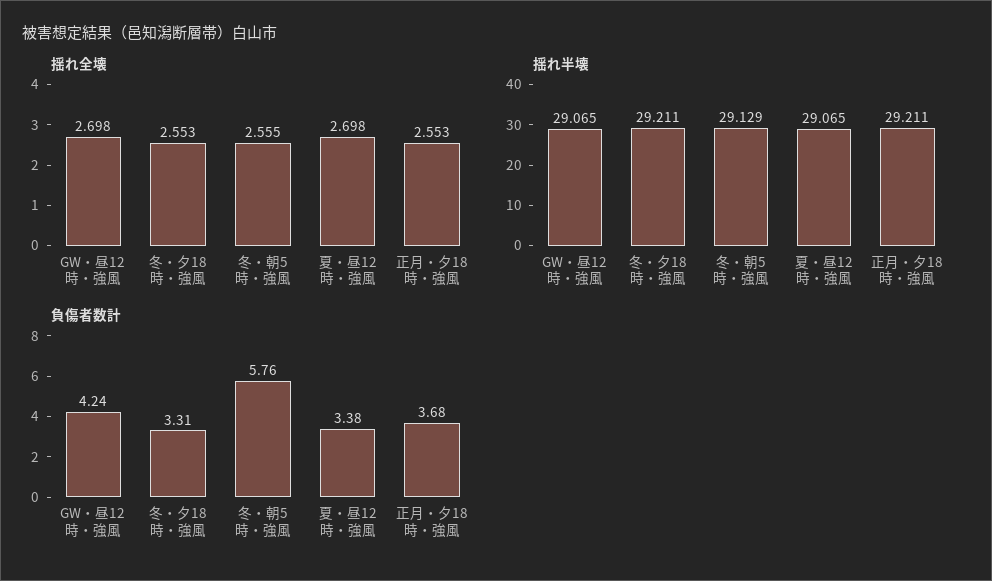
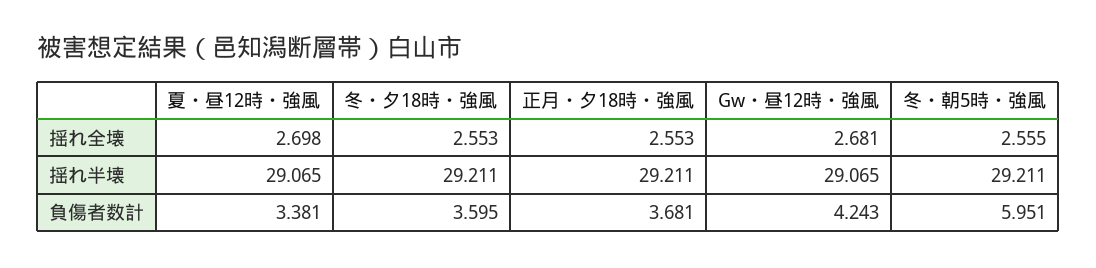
  {
    "揺れ全壊": {
-     "GW・昼12時・強風": 2.698,
+     "GW・昼12時・強風": 2.681,
      "冬・夕18時・強風": 2.553,
      "冬・朝5時・強風": 2.555,
      "夏・昼12時・強風": 2.698,
      "正月・夕18時・強風": 2.553
    },
    "揺れ半壊": {
      "GW・昼12時・強風": 29.065,
      "冬・夕18時・強風": 29.211,
-     "冬・朝5時・強風": 29.129,
+     "冬・朝5時・強風": 29.211,
      "夏・昼12時・強風": 29.065,
      "正月・夕18時・強風": 29.211
    },
    "負傷者数計": {
      "GW・昼12時・強風": 4.243,
-     "冬・夕18時・強風": 3.31,
+     "冬・夕18時・強風": 3.595,
-     "冬・朝5時・強風": 5.76,
+     "冬・朝5時・強風": 5.951,
      "夏・昼12時・強風": 3.381,
      "正月・夕18時・強風": 3.681
    }
  }

